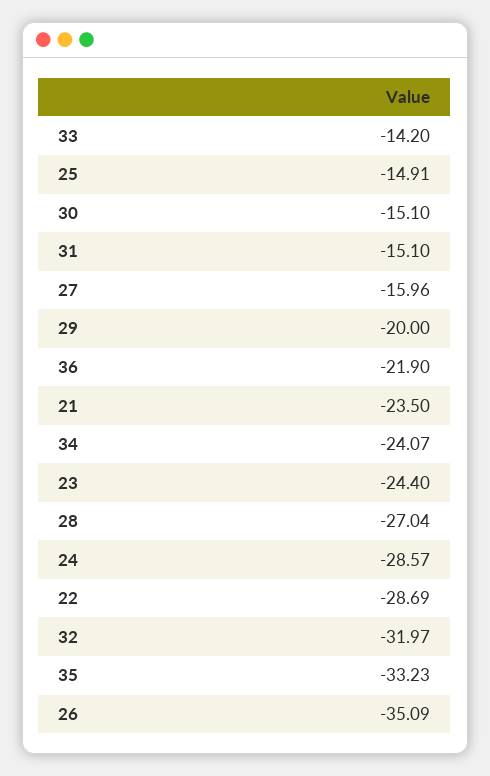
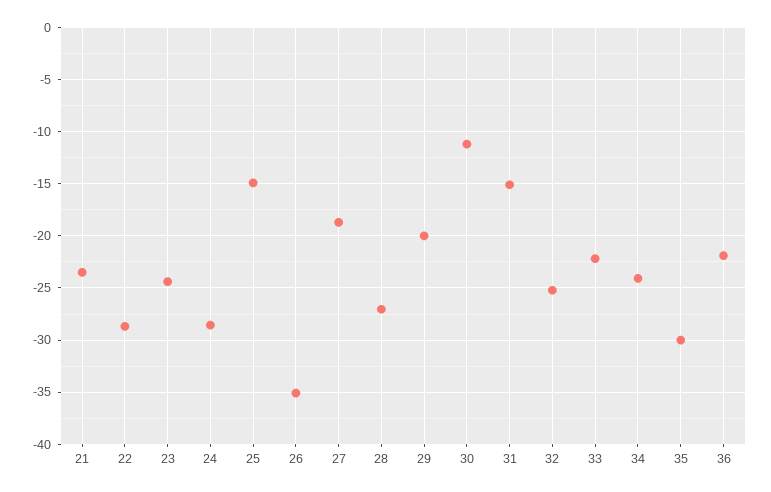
  {
-   "33": -14.2,
+   "33": -22,
    "25": -14.91,
-   "30": -15.1,
+   "30": -11,
    "31": -15.1,
-   "27": -15.96,
+   "27": -19,
    "29": -20,
    "36": -21.9,
    "21": -23.5,
    "34": -24.07,
    "23": -24.4,
    "28": -27.04,
    "24": -28.57,
    "22": -28.69,
-   "32": -31.97,
+   "32": -25,
-   "35": -33.23,
+   "35": -30,
    "26": -35.09
  }

